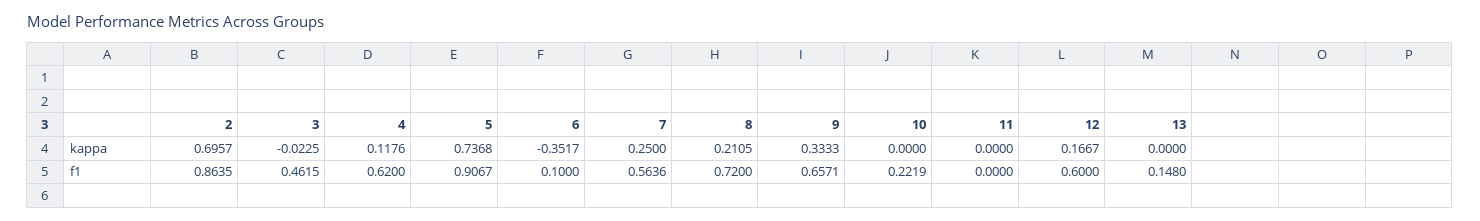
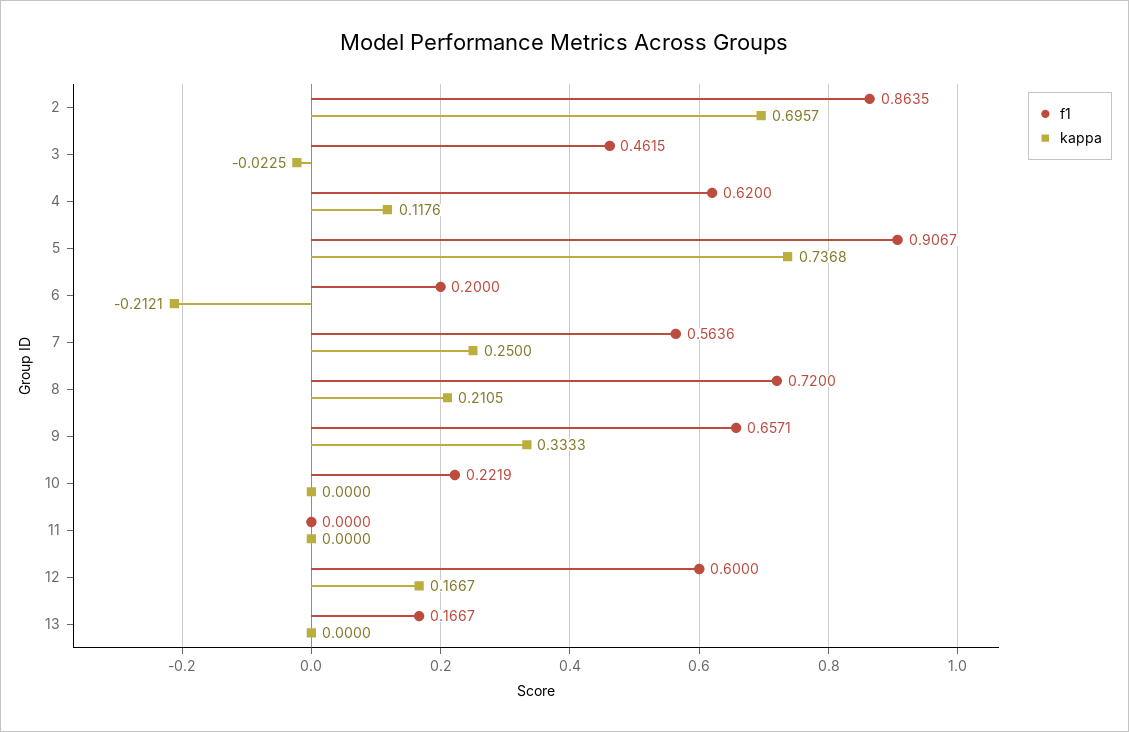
  {
    "kappa": {
      "2": 0.6957,
      "3": -0.0225,
      "4": 0.1176,
      "5": 0.7368,
-     "6": -0.3517,
+     "6": -0.2121,
      "7": 0.25,
      "8": 0.2105,
      "9": 0.3333,
      "10": 0,
      "11": 0,
      "12": 0.1667,
      "13": 0
    },
    "f1": {
      "2": 0.8635,
      "3": 0.4615,
      "4": 0.62,
      "5": 0.9067,
-     "6": 0.1,
+     "6": 0.2,
      "7": 0.5636,
      "8": 0.72,
      "9": 0.6571,
      "10": 0.2219,
      "11": 0,
      "12": 0.6,
-     "13": 0.148
+     "13": 0.1667
    }
  }

